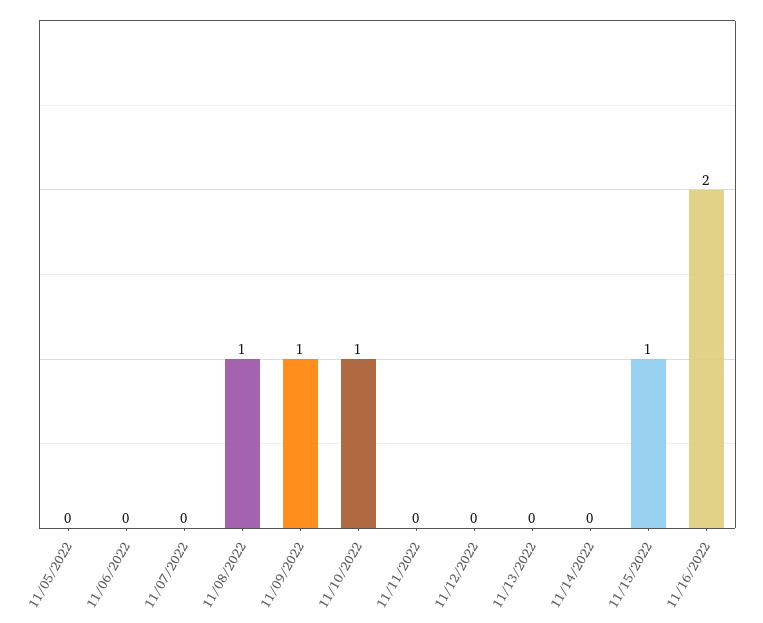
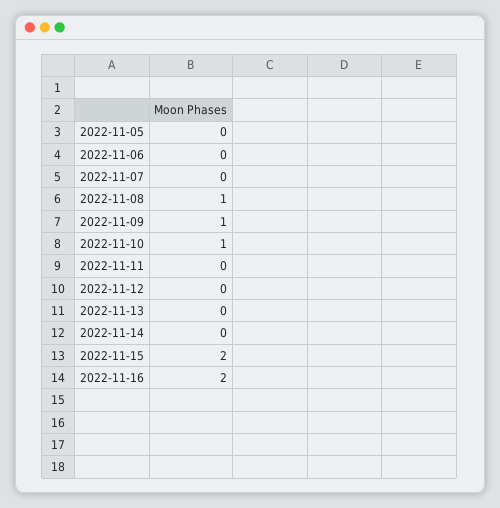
  {
    "11/05/2022": 0,
    "11/06/2022": 0,
    "11/07/2022": 0,
    "11/08/2022": 1,
    "11/09/2022": 1,
    "11/10/2022": 1,
    "11/11/2022": 0,
    "11/12/2022": 0,
    "11/13/2022": 0,
    "11/14/2022": 0,
-   "11/15/2022": 1,
+   "11/15/2022": 2,
    "11/16/2022": 2
  }

